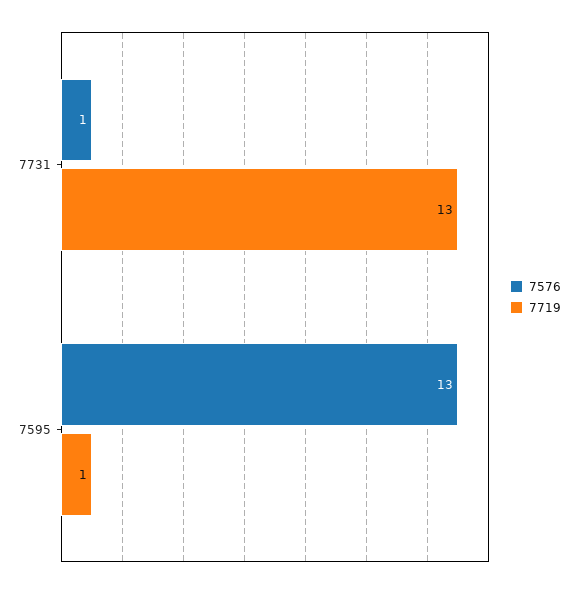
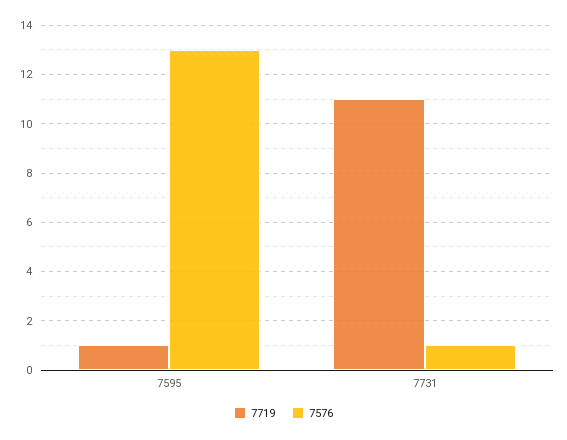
  {
    "7576": {
      "7731": 1,
      "7595": 13
    },
    "7719": {
-     "7731": 13,
+     "7731": 11,
      "7595": 1
    }
  }

